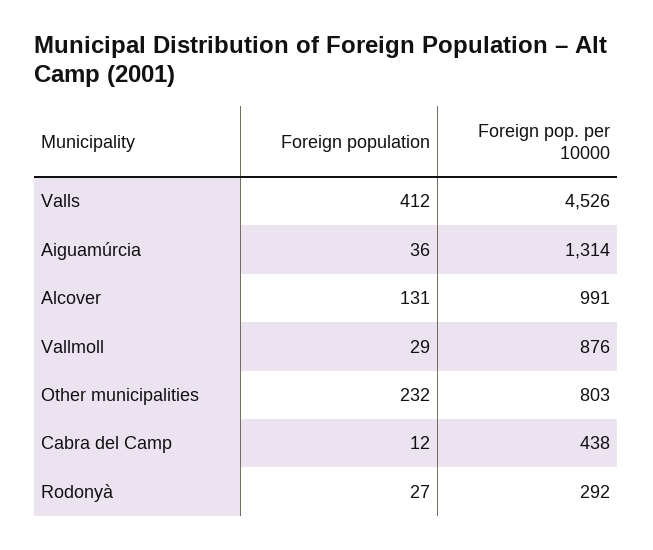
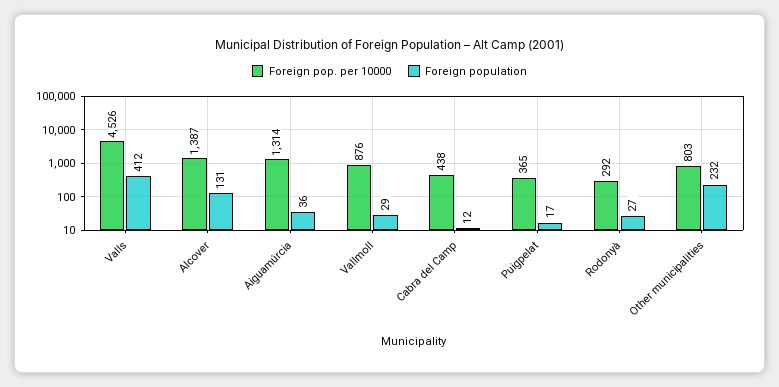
  {
    "Foreign population": {
      "Valls": 412,
      "Aiguamúrcia": 36,
      "Alcover": 131,
      "Vallmoll": 29,
      "Other municipalities": 232,
      "Cabra del Camp": 12,
-     "Rodonyà": 27
+     "Rodonyà": 27,
+     "Puigpelat": 17
    },
    "Foreign pop. per 10000": {
      "Valls": 4526,
      "Aiguamúrcia": 1314,
-     "Alcover": 991,
+     "Alcover": 1387,
      "Vallmoll": 876,
      "Other municipalities": 803,
      "Cabra del Camp": 438,
-     "Rodonyà": 292
+     "Rodonyà": 292,
+     "Puigpelat": 365
    }
  }

